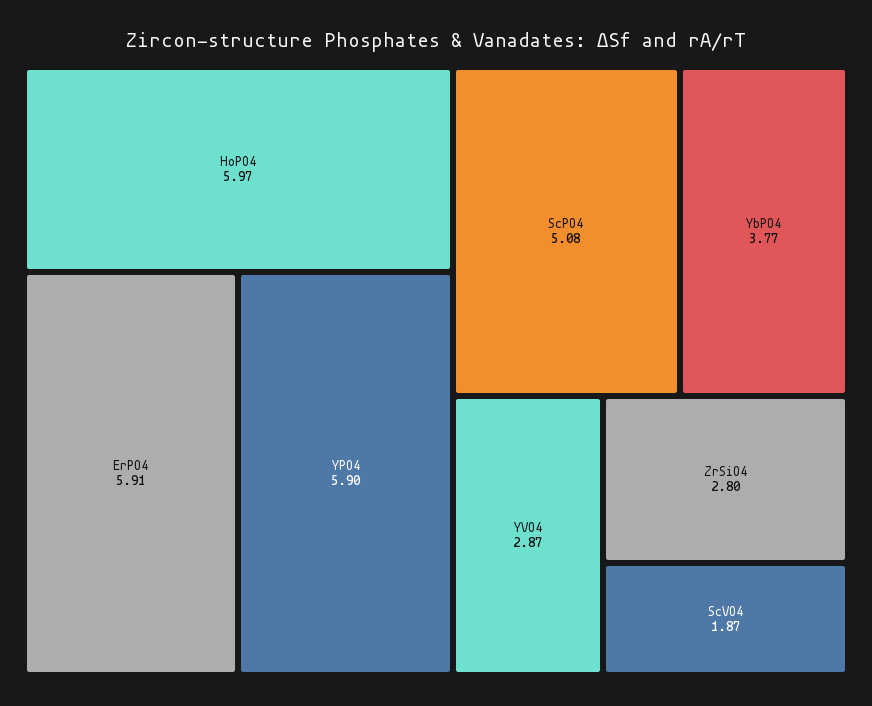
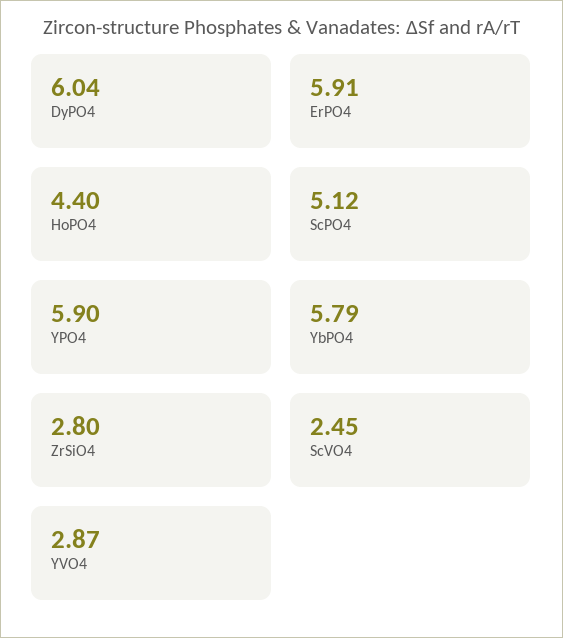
  {
-   "HoPO4": 5.97,
+   "HoPO4": 4.4,
    "ErPO4": 5.91,
    "YPO4": 5.9,
-   "ScPO4": 5.08,
+   "ScPO4": 5.12,
-   "YbPO4": 3.77,
+   "YbPO4": 5.79,
    "YVO4": 2.87,
    "ZrSiO4": 2.8,
-   "ScVO4": 1.87
+   "ScVO4": 2.45,
+   "DyPO4": 6.04
  }

